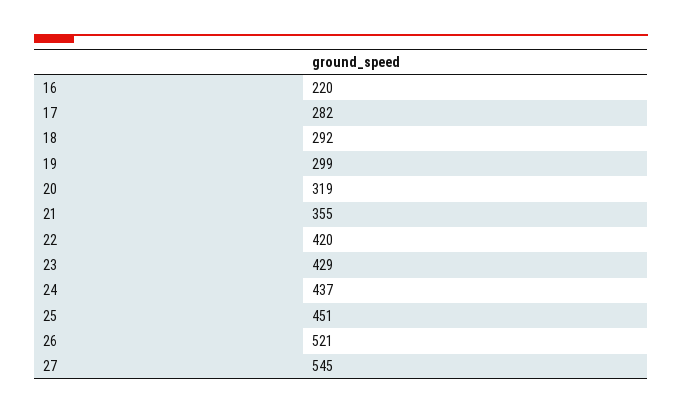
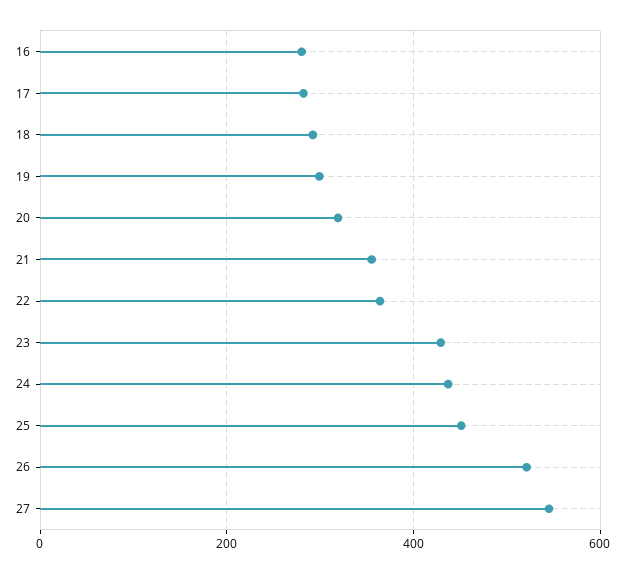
  {
-   "16": 220,
+   "16": 280,
    "17": 282,
    "18": 292,
    "19": 299,
    "20": 319,
    "21": 355,
-   "22": 420,
+   "22": 360,
    "23": 429,
    "24": 437,
    "25": 451,
    "26": 521,
    "27": 545
  }

